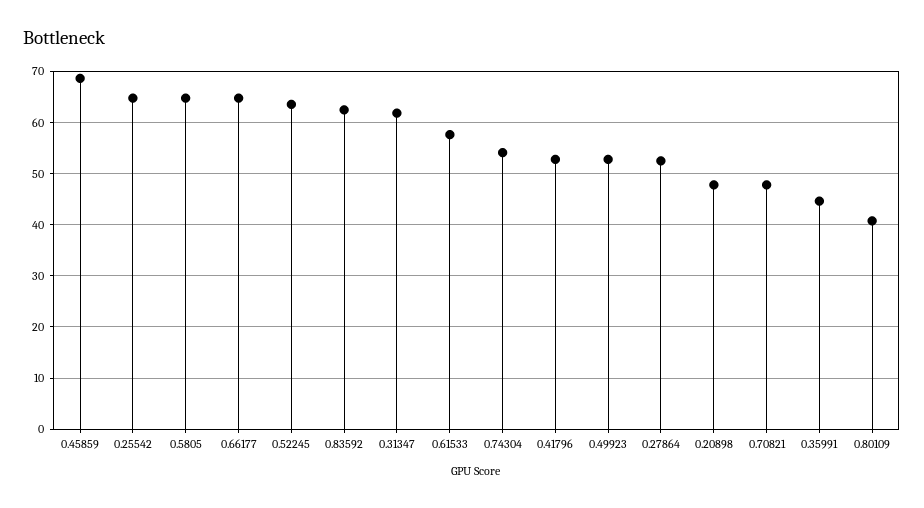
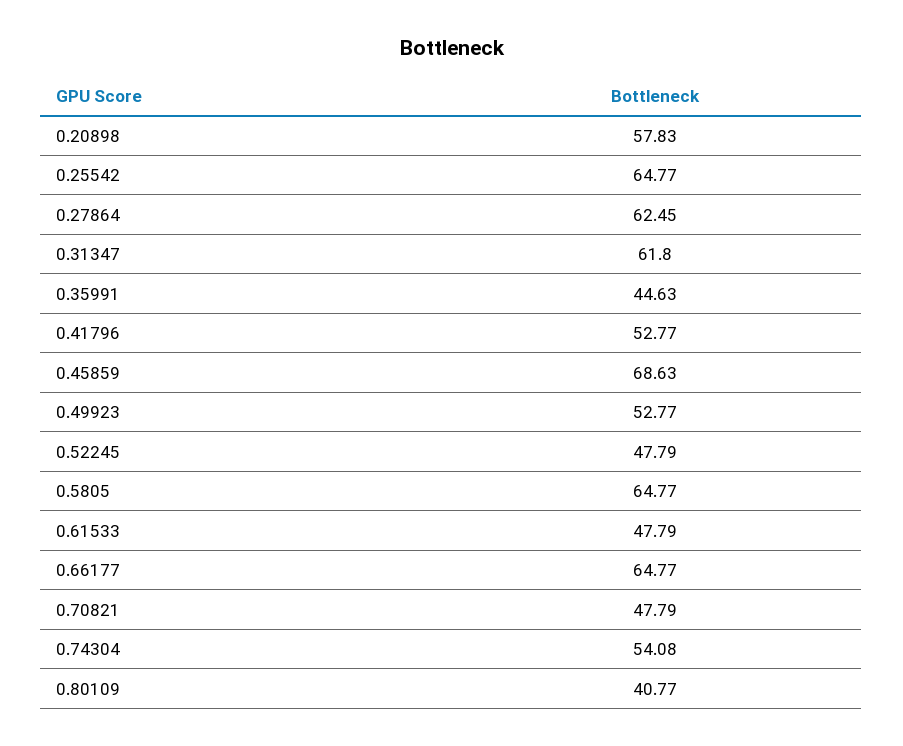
  {
    "0.45859": 68.63,
    "0.25542": 64.77,
    "0.5805": 64.77,
    "0.66177": 64.77,
-   "0.52245": 64,
+   "0.52245": 47.79,
-   "0.83592": 62,
    "0.31347": 61.8,
-   "0.61533": 58,
+   "0.61533": 47.79,
    "0.74304": 54.08,
    "0.41796": 52.77,
    "0.49923": 52.77,
-   "0.27864": 52,
+   "0.27864": 62.45,
-   "0.20898": 48,
+   "0.20898": 57.83,
    "0.70821": 47.79,
    "0.35991": 44.63,
    "0.80109": 40.77
  }

